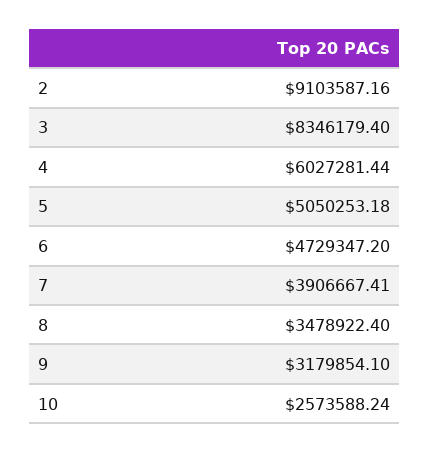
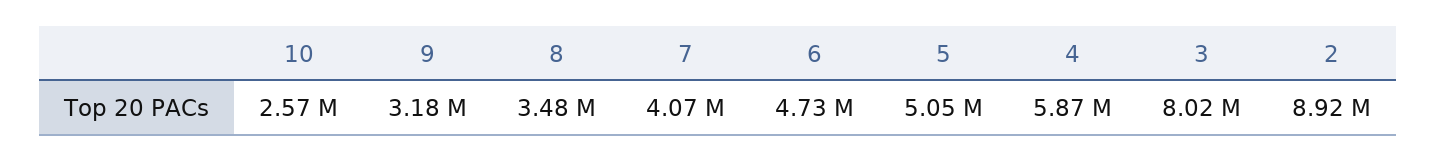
  {
-   "2": 9103587.16,
+   "2": 8920000,
-   "3": 8346179.4,
+   "3": 8020000,
-   "4": 6027281.44,
+   "4": 5870000,
    "5": 5050253.18,
    "6": 4729347.2,
-   "7": 3906667.41,
+   "7": 4070000,
    "8": 3478922.4,
    "9": 3179854.1,
    "10": 2573588.24
  }

